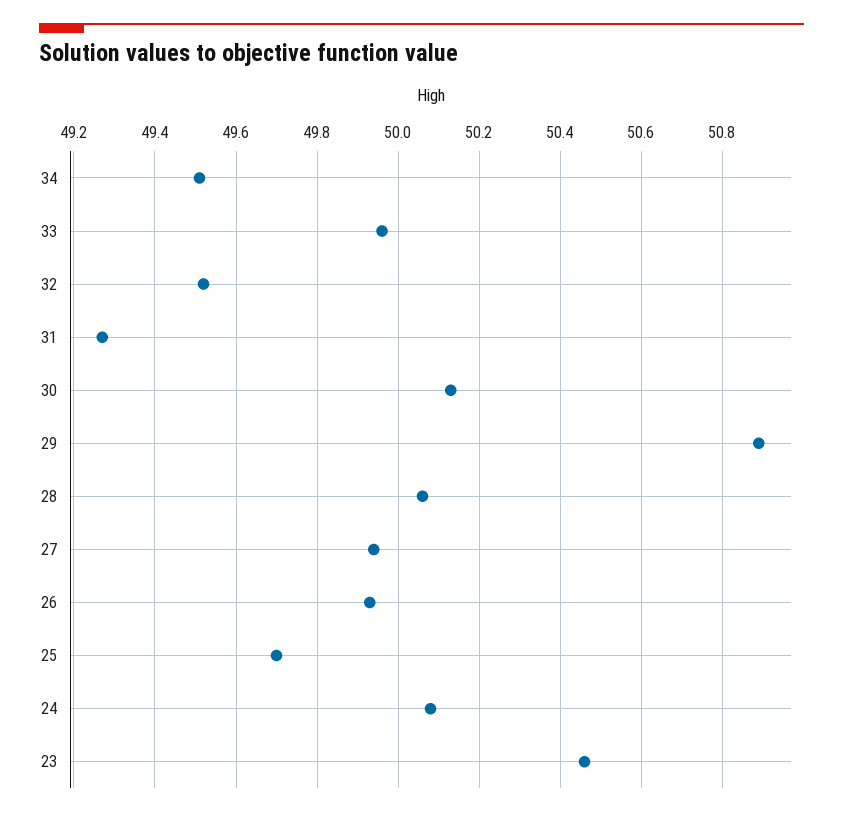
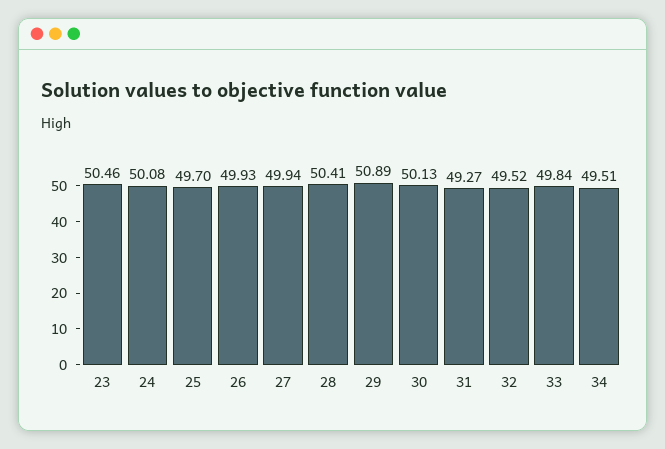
  {
    "34": 49.51,
-   "33": 49.95,
+   "33": 49.84,
    "32": 49.52,
    "31": 49.27,
    "30": 50.13,
    "29": 50.89,
-   "28": 50.05,
+   "28": 50.41,
    "27": 49.94,
    "26": 49.93,
    "25": 49.7,
    "24": 50.08,
    "23": 50.46
  }

